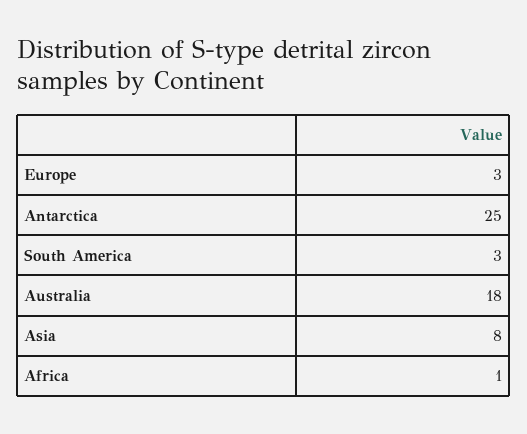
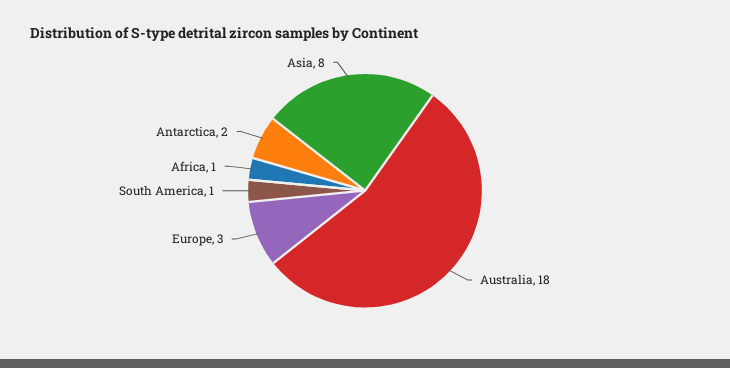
  {
    "Europe": 3,
-   "Antarctica": 25,
+   "Antarctica": 2,
-   "South America": 3,
+   "South America": 1,
    "Australia": 18,
    "Asia": 8,
    "Africa": 1
  }

